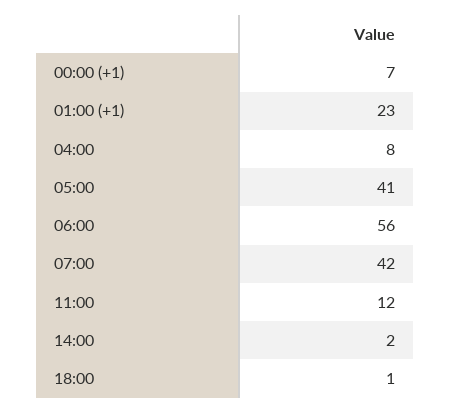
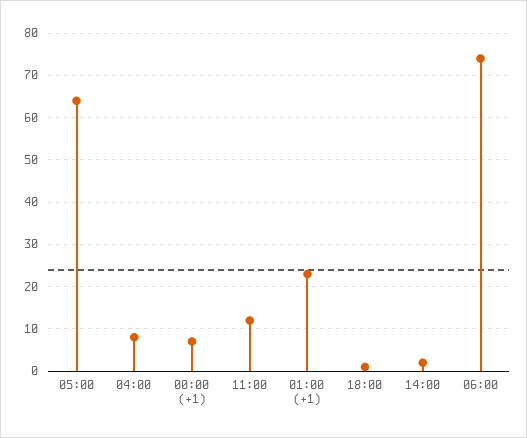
  {
    "00:00 (+1)": 7,
    "01:00 (+1)": 23,
    "04:00": 8,
-   "05:00": 41,
+   "05:00": 65,
-   "06:00": 56,
+   "06:00": 75,
-   "07:00": 42,
    "11:00": 12,
    "14:00": 2,
    "18:00": 1
  }

